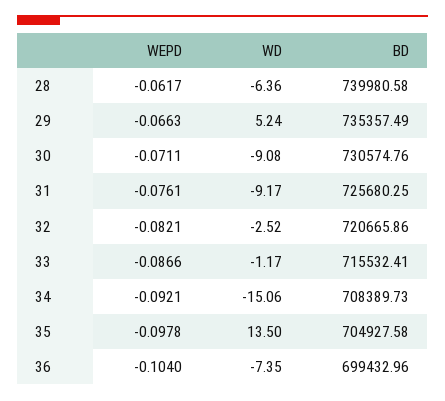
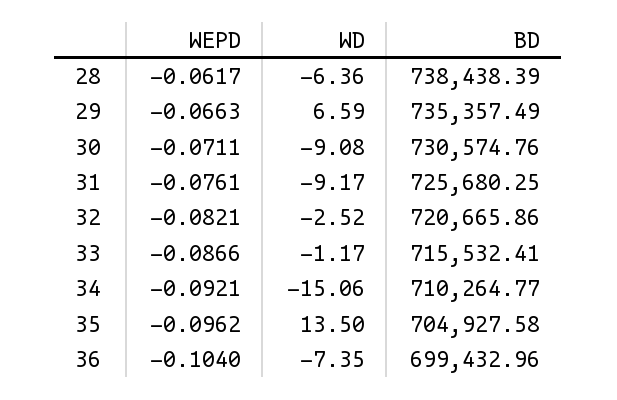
  {
    "WEPD": {
      "28": -0.0617,
      "29": -0.0663,
      "30": -0.0711,
      "31": -0.0761,
      "32": -0.0821,
      "33": -0.0866,
      "34": -0.0921,
-     "35": -0.0978,
+     "35": -0.0962,
      "36": -0.104
    },
    "WD": {
      "28": -6.36,
-     "29": 5.24,
+     "29": 6.59,
      "30": -9.08,
      "31": -9.17,
      "32": -2.52,
      "33": -1.17,
      "34": -15.06,
      "35": 13.5,
      "36": -7.35
    },
    "BD": {
-     "28": 739980.58,
+     "28": 738438.39,
      "29": 735357.49,
      "30": 730574.76,
      "31": 725680.25,
      "32": 720665.86,
      "33": 715532.41,
-     "34": 708389.73,
+     "34": 710264.77,
      "35": 704927.58,
      "36": 699432.96
    }
  }

